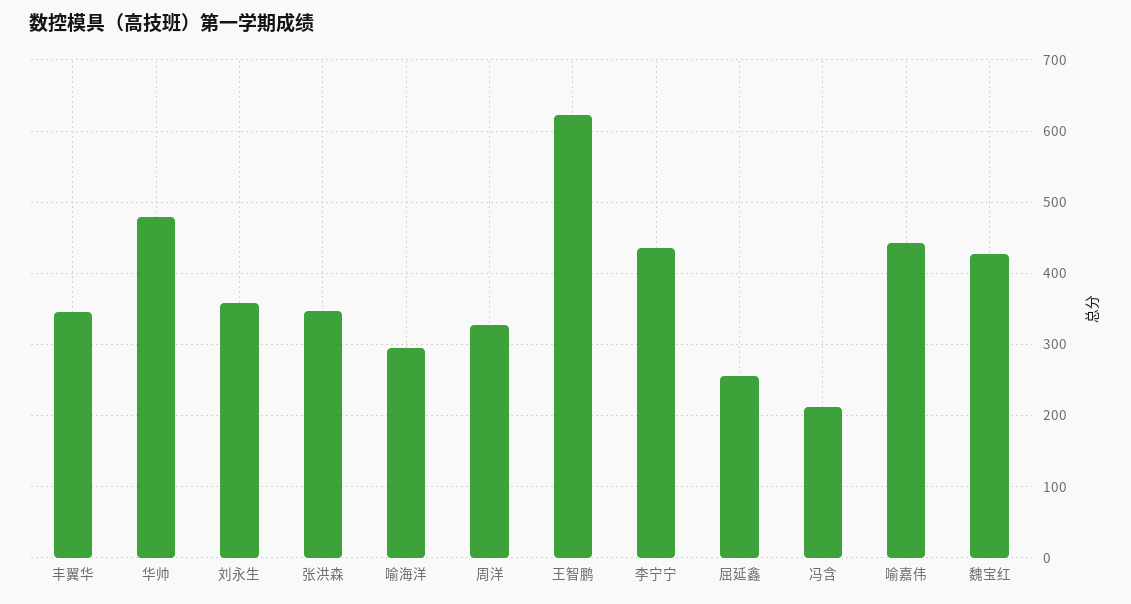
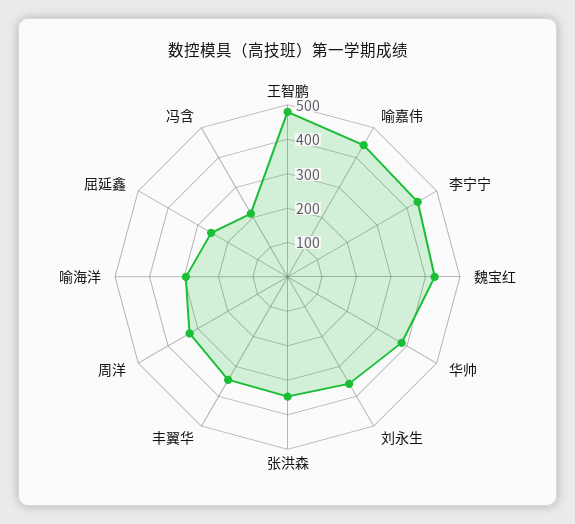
  {
    "丰翼华": 350,
-   "华帅": 480,
+   "华帅": 375,
    "刘永生": 360,
    "张洪森": 350,
    "喻海洋": 300,
    "周洋": 330,
-   "王智鹏": 620,
+   "王智鹏": 475,
    "李宁宁": 440,
    "屈延鑫": 260,
    "冯含": 210,
    "喻嘉伟": 440,
    "魏宝红": 430
  }

